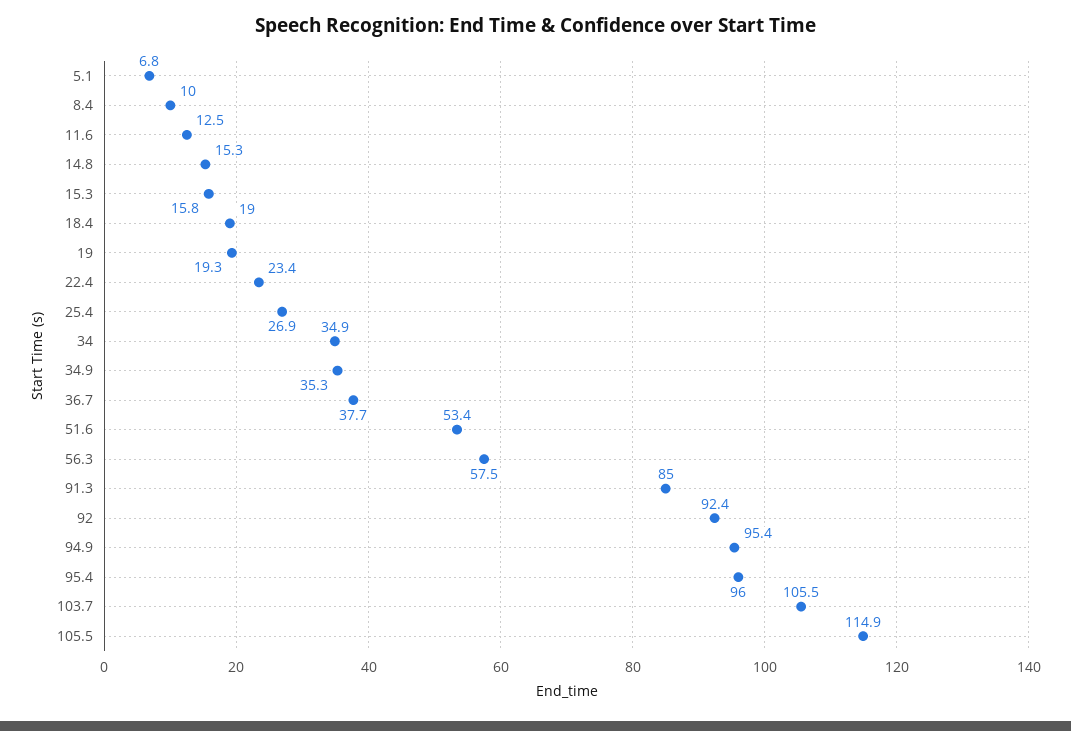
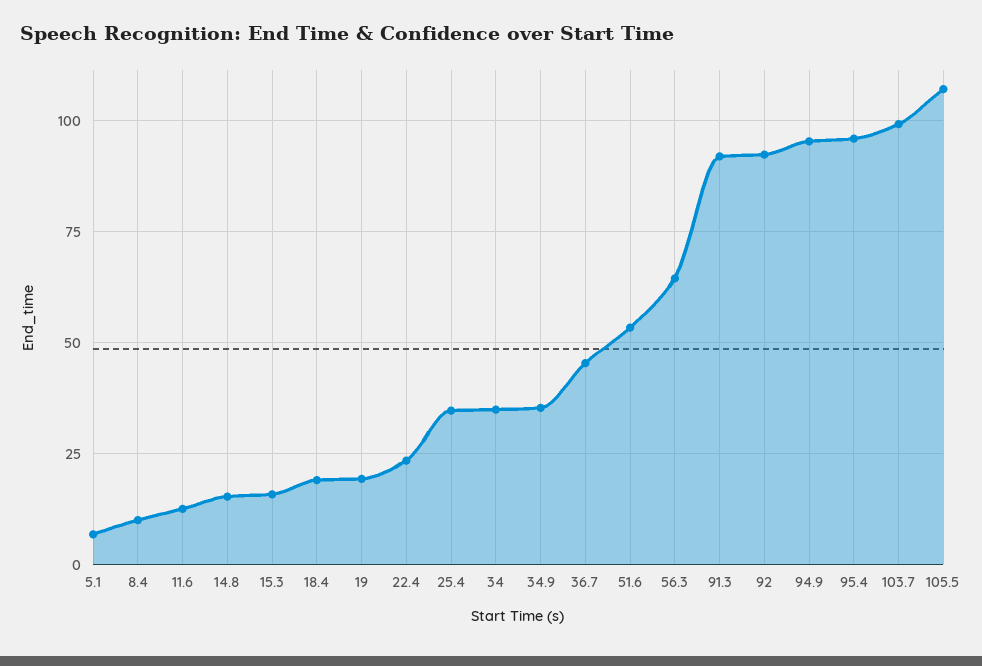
  {
    "5.1": 6.8,
    "8.4": 10,
    "11.6": 12.5,
    "14.8": 15.3,
    "15.3": 15.8,
    "18.4": 19,
    "19": 19.3,
    "22.4": 23.4,
-   "25.4": 26.9,
+   "25.4": 35,
    "34": 34.9,
    "34.9": 35.3,
-   "36.7": 37.7,
+   "36.7": 45,
    "51.6": 53.4,
-   "56.3": 57.5,
+   "56.3": 65,
-   "91.3": 85,
+   "91.3": 92.5,
    "92": 92.4,
    "94.9": 95.4,
    "95.4": 96,
-   "103.7": 105.5,
+   "103.7": 100,
-   "105.5": 114.9
+   "105.5": 107.5
  }

